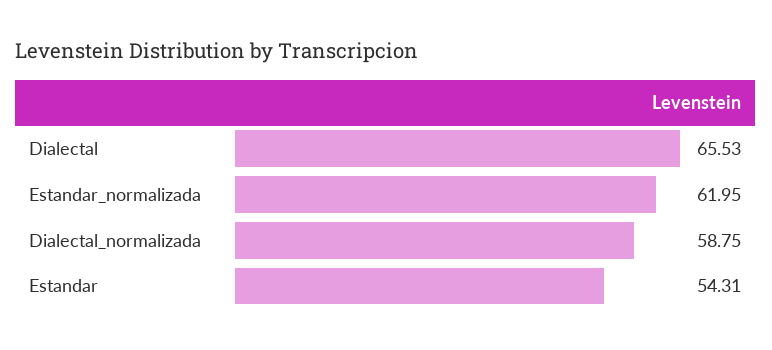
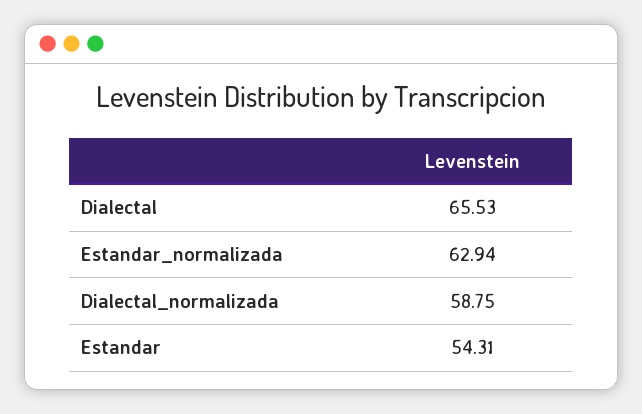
  {
    "Dialectal": 65.53,
-   "Estandar_normalizada": 61.95,
+   "Estandar_normalizada": 62.94,
    "Dialectal_normalizada": 58.75,
    "Estandar": 54.31
  }

